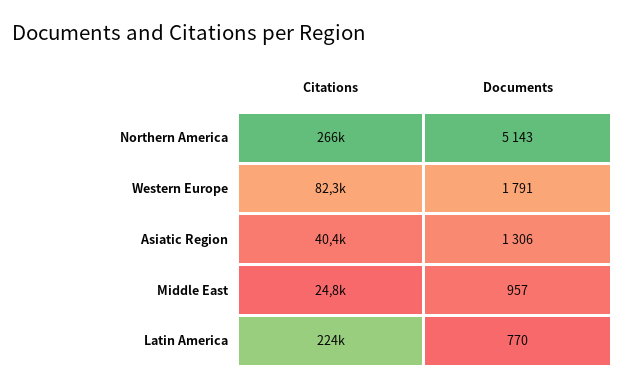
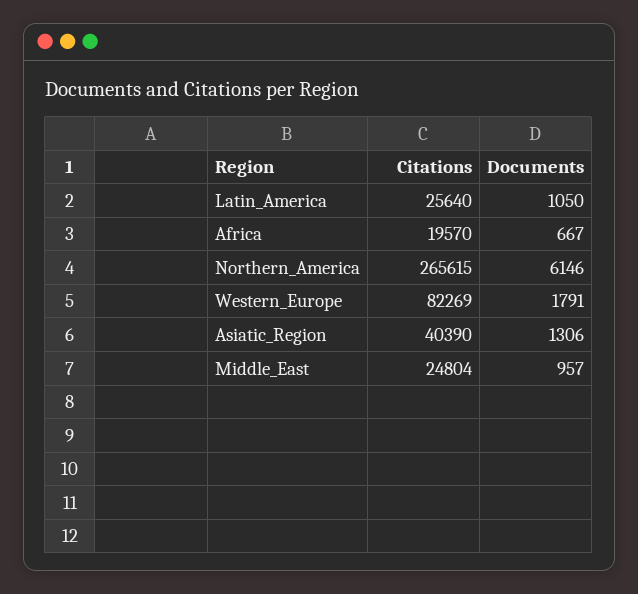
  {
    "Citations": {
      "Northern America": 265615,
      "Western Europe": 82269,
      "Asiatic Region": 40390,
      "Middle East": 24804,
-     "Latin America": 224000
+     "Latin America": 25640,
+     "Africa": 19570
    },
    "Documents": {
-     "Northern America": 5143,
+     "Northern America": 6146,
      "Western Europe": 1791,
      "Asiatic Region": 1306,
      "Middle East": 957,
-     "Latin America": 770
+     "Latin America": 1050,
+     "Africa": 667
    }
  }

